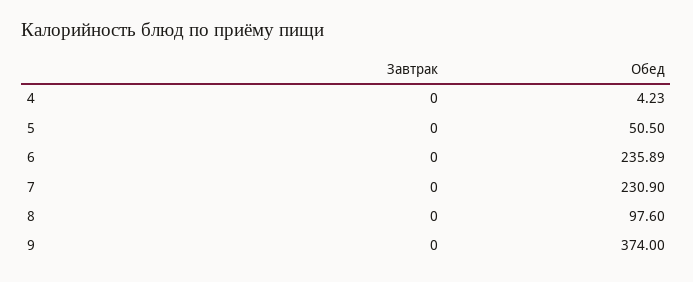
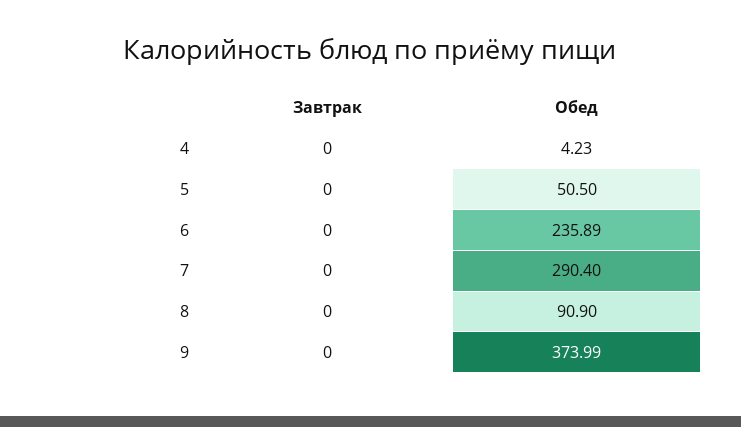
  {
    "Завтрак": {
      "4": 0,
      "5": 0,
      "6": 0,
      "7": 0,
      "8": 0,
      "9": 0
    },
    "Обед": {
      "4": 4.23,
      "5": 50.5,
      "6": 235.89,
-     "7": 230.9,
+     "7": 290.4,
-     "8": 97.6,
+     "8": 90.9,
-     "9": 374
+     "9": 373.99
    }
  }

